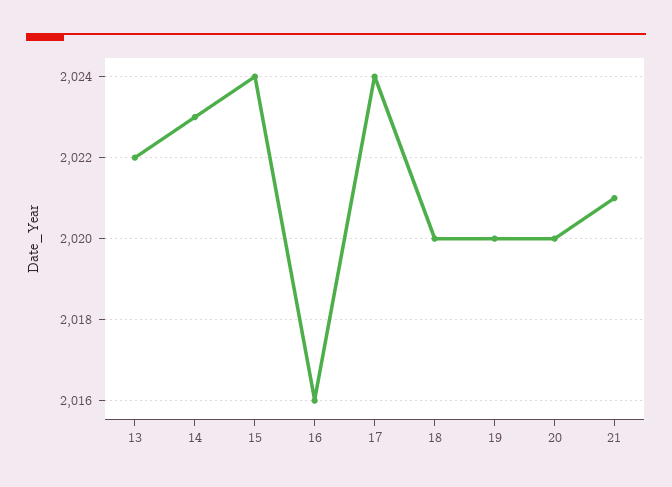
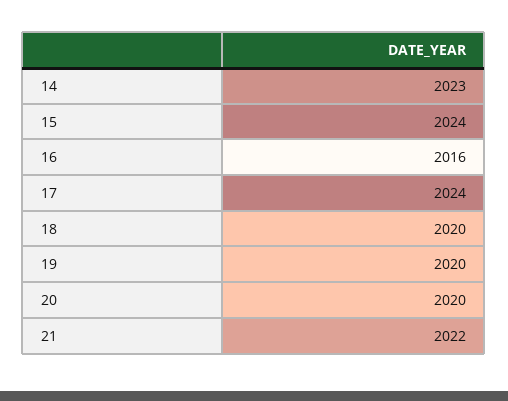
  {
-   "13": 2022,
    "14": 2023,
    "15": 2024,
    "16": 2016,
    "17": 2024,
    "18": 2020,
    "19": 2020,
    "20": 2020,
-   "21": 2021
+   "21": 2022
  }

